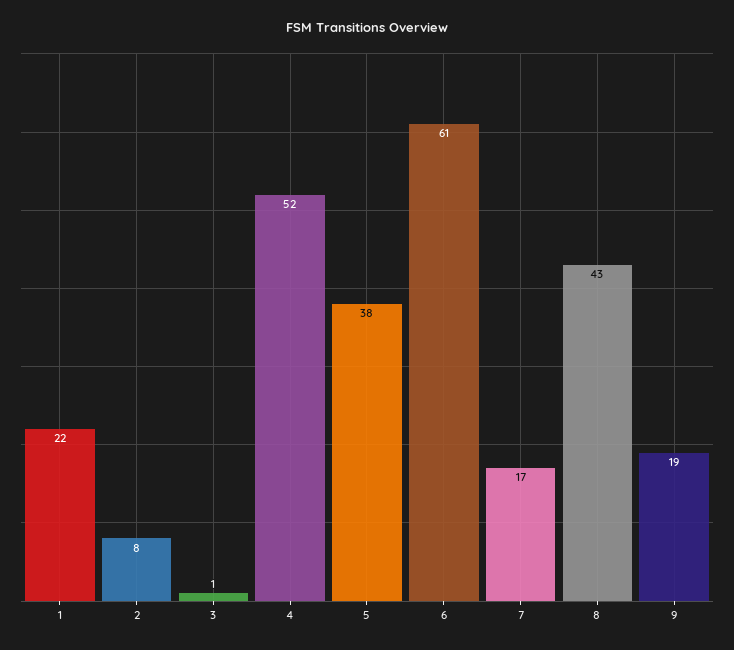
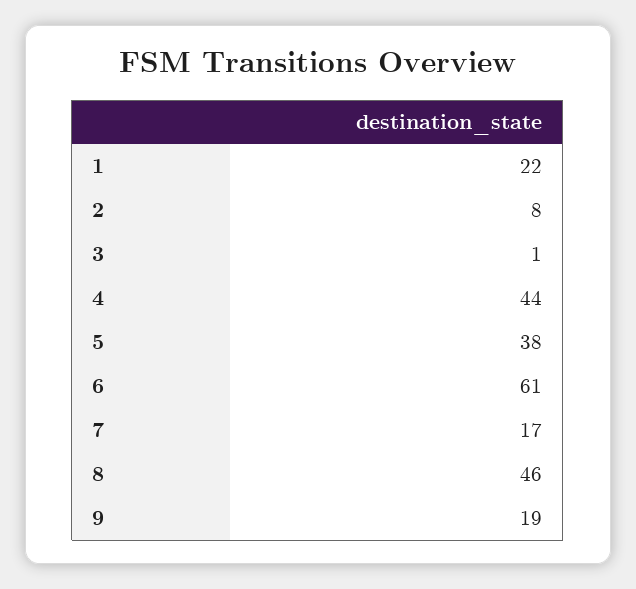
  {
    "1": 22,
    "2": 8,
    "3": 1,
-   "4": 52,
+   "4": 44,
    "5": 38,
    "6": 61,
    "7": 17,
-   "8": 43,
+   "8": 46,
    "9": 19
  }

